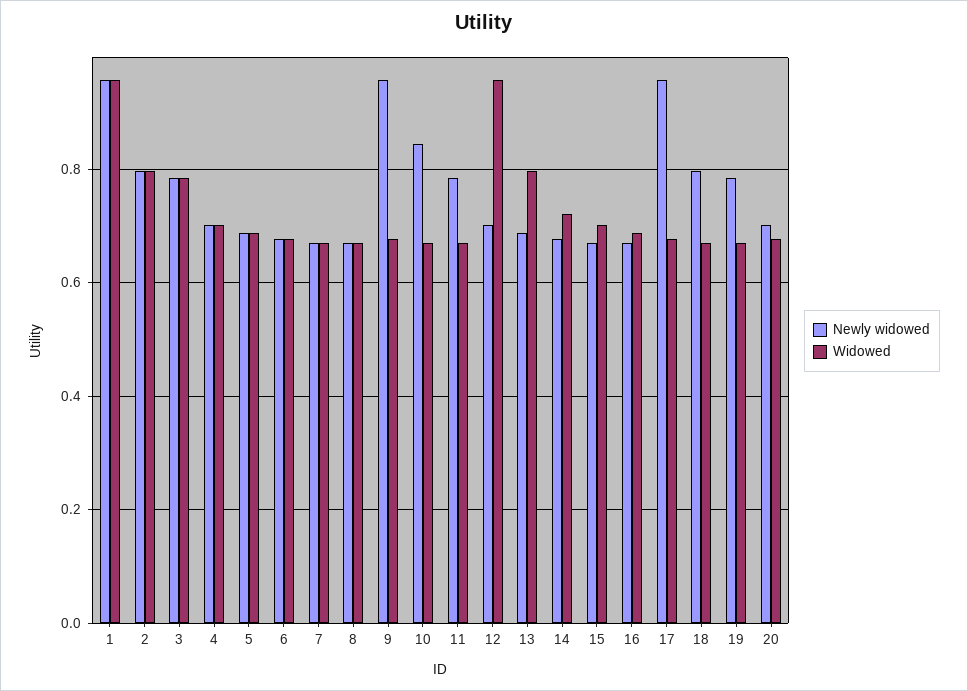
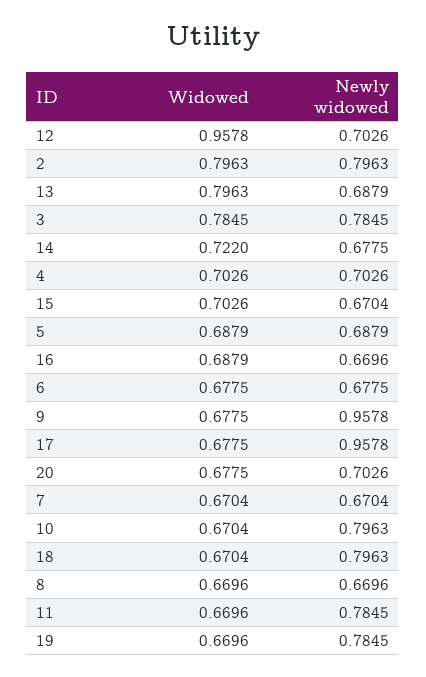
  {
    "Newly widowed": {
-     "1": 0.96,
      "2": 0.7963,
      "3": 0.7845,
      "4": 0.7026,
      "5": 0.6879,
      "6": 0.6775,
      "7": 0.6704,
      "8": 0.6696,
      "9": 0.9578,
-     "10": 0.84,
+     "10": 0.7963,
      "11": 0.7845,
      "12": 0.7026,
      "13": 0.6879,
      "14": 0.6775,
      "15": 0.6704,
      "16": 0.6696,
      "17": 0.9578,
      "18": 0.7963,
      "19": 0.7845,
      "20": 0.7026
    },
    "Widowed": {
-     "1": 0.96,
      "2": 0.7963,
      "3": 0.7845,
      "4": 0.7026,
      "5": 0.6879,
      "6": 0.6775,
      "7": 0.6704,
      "8": 0.6696,
      "9": 0.6775,
      "10": 0.6704,
      "11": 0.6696,
      "12": 0.9578,
      "13": 0.7963,
      "14": 0.722,
      "15": 0.7026,
      "16": 0.6879,
      "17": 0.6775,
      "18": 0.6704,
      "19": 0.6696,
      "20": 0.6775
    }
  }

